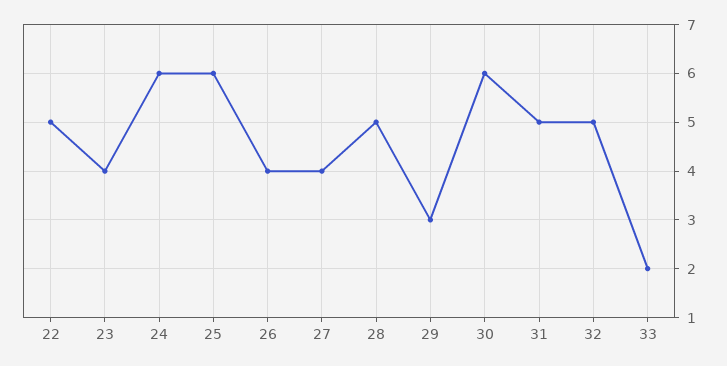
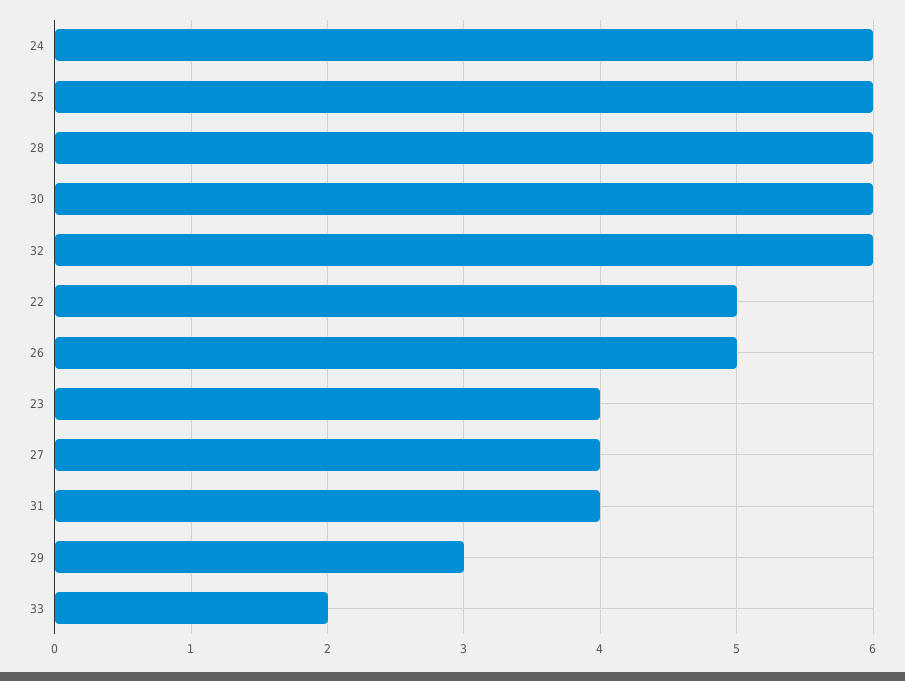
  {
    "22": 5,
    "23": 4,
    "24": 6,
    "25": 6,
-   "26": 4,
+   "26": 5,
    "27": 4,
-   "28": 5,
+   "28": 6,
    "29": 3,
    "30": 6,
-   "31": 5,
+   "31": 4,
-   "32": 5,
+   "32": 6,
    "33": 2
  }

